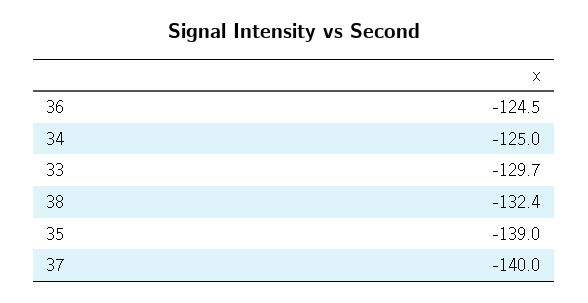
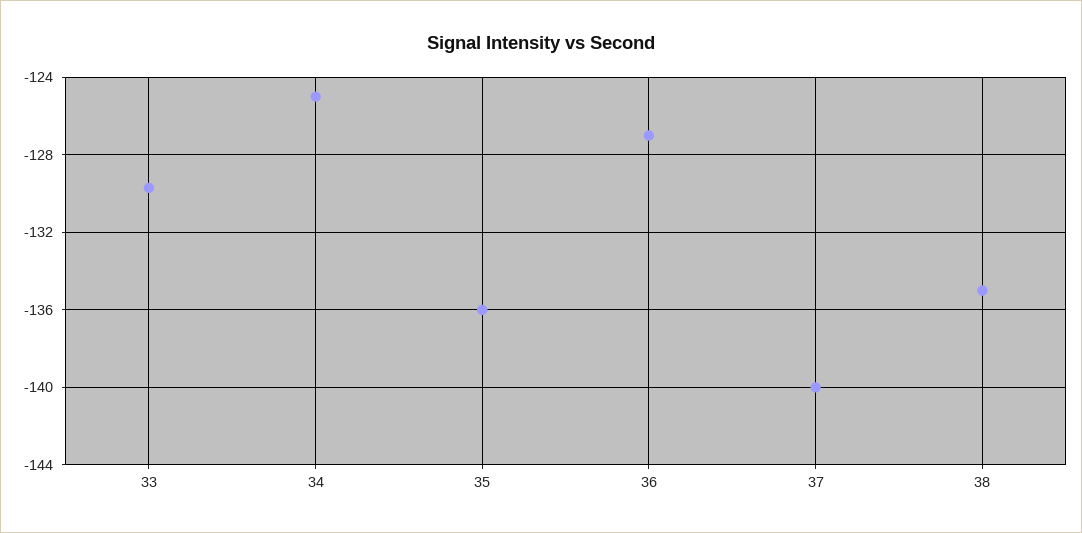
  {
-   "36": -124.5,
+   "36": -127,
    "34": -125,
    "33": -129.7,
-   "38": -132.4,
+   "38": -135,
-   "35": -139,
+   "35": -136,
    "37": -140
  }

